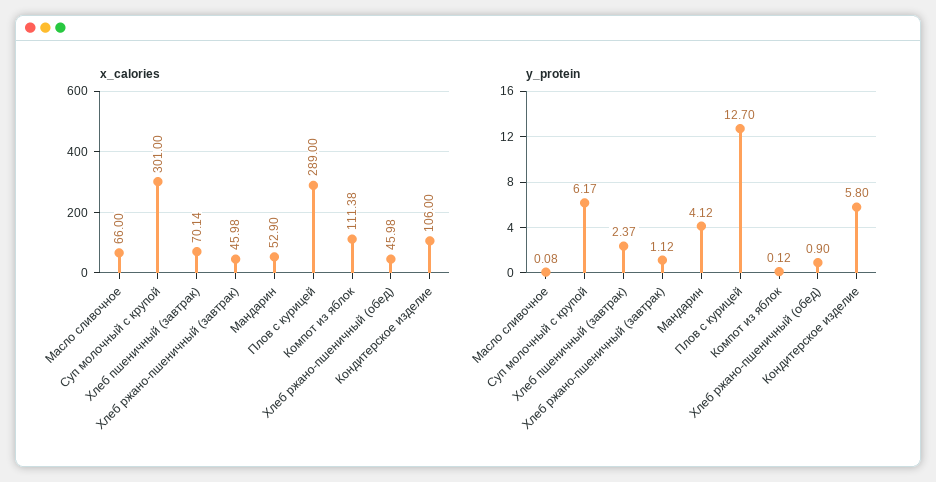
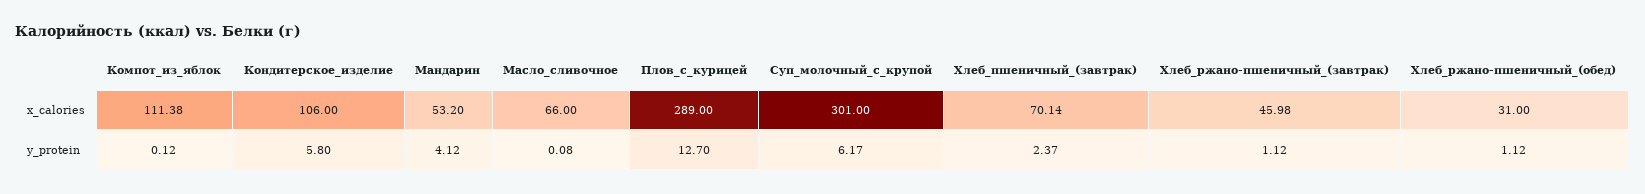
  {
    "x_calories": {
      "Масло сливочное": 66,
      "Суп молочный с крупой": 301,
      "Хлеб пшеничный (завтрак)": 70.14,
      "Хлеб ржано-пшеничный (завтрак)": 45.98,
-     "Мандарин": 52.9,
+     "Мандарин": 53.2,
      "Плов с курицей": 289,
      "Компот из яблок": 111.38,
-     "Хлеб ржано-пшеничный (обед)": 45.98,
+     "Хлеб ржано-пшеничный (обед)": 31,
      "Кондитерское изделие": 106
    },
    "y_protein": {
      "Масло сливочное": 0.08,
      "Суп молочный с крупой": 6.17,
      "Хлеб пшеничный (завтрак)": 2.37,
      "Хлеб ржано-пшеничный (завтрак)": 1.12,
      "Мандарин": 4.12,
      "Плов с курицей": 12.7,
      "Компот из яблок": 0.12,
-     "Хлеб ржано-пшеничный (обед)": 0.9,
+     "Хлеб ржано-пшеничный (обед)": 1.12,
      "Кондитерское изделие": 5.8
    }
  }

